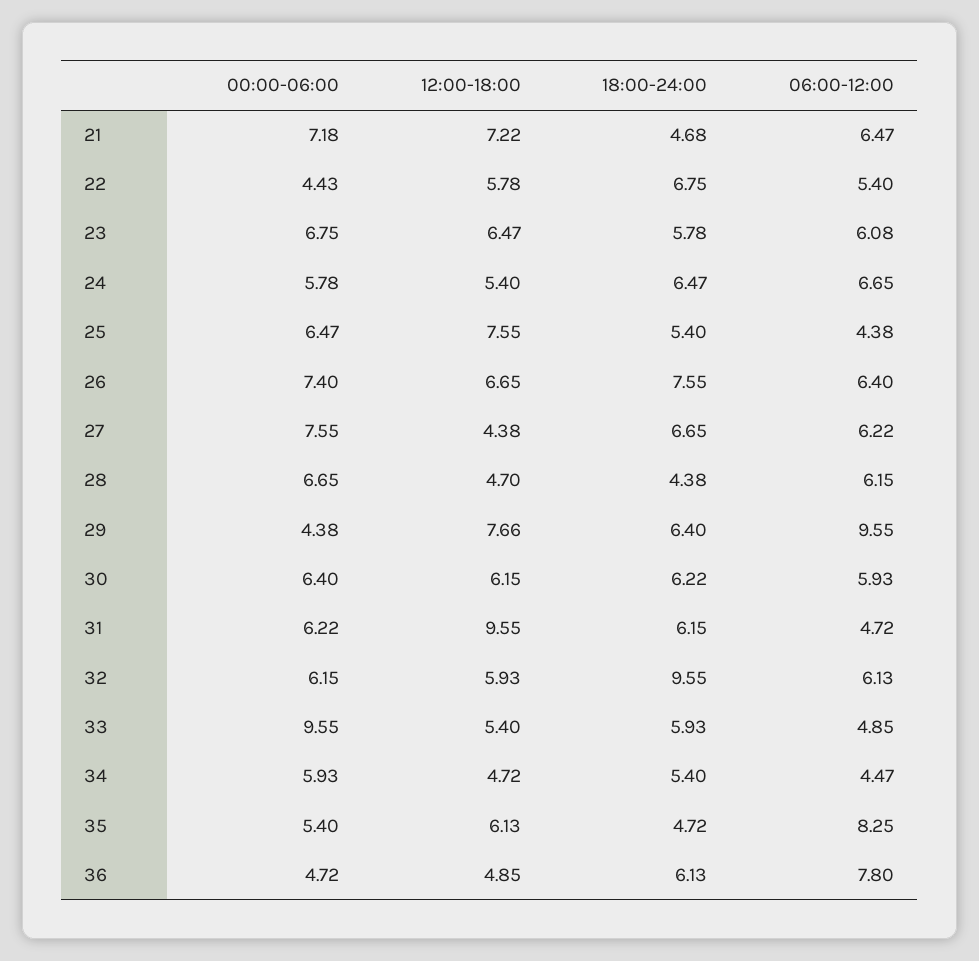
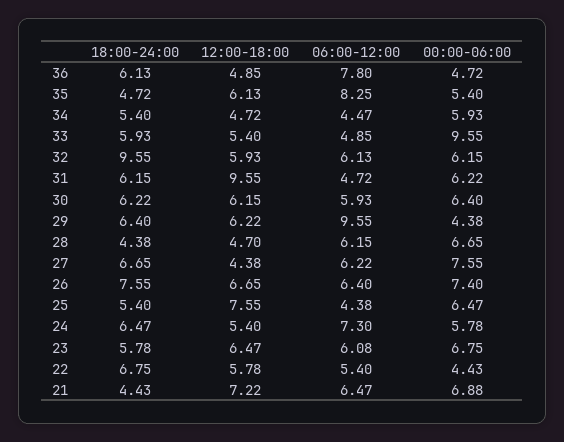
  {
    "00:00-06:00": {
-     "21": 7.18,
+     "21": 6.88,
      "22": 4.43,
      "23": 6.75,
      "24": 5.78,
      "25": 6.47,
      "26": 7.4,
      "27": 7.55,
      "28": 6.65,
      "29": 4.38,
      "30": 6.4,
      "31": 6.22,
      "32": 6.15,
      "33": 9.55,
      "34": 5.93,
      "35": 5.4,
      "36": 4.72
    },
    "12:00-18:00": {
      "21": 7.22,
      "22": 5.78,
      "23": 6.47,
      "24": 5.4,
      "25": 7.55,
      "26": 6.65,
      "27": 4.38,
      "28": 4.7,
-     "29": 7.66,
+     "29": 6.22,
      "30": 6.15,
      "31": 9.55,
      "32": 5.93,
      "33": 5.4,
      "34": 4.72,
      "35": 6.13,
      "36": 4.85
    },
    "18:00-24:00": {
-     "21": 4.68,
+     "21": 4.43,
      "22": 6.75,
      "23": 5.78,
      "24": 6.47,
      "25": 5.4,
      "26": 7.55,
      "27": 6.65,
      "28": 4.38,
      "29": 6.4,
      "30": 6.22,
      "31": 6.15,
      "32": 9.55,
      "33": 5.93,
      "34": 5.4,
      "35": 4.72,
      "36": 6.13
    },
    "06:00-12:00": {
      "21": 6.47,
      "22": 5.4,
      "23": 6.08,
-     "24": 6.65,
+     "24": 7.3,
      "25": 4.38,
      "26": 6.4,
      "27": 6.22,
      "28": 6.15,
      "29": 9.55,
      "30": 5.93,
      "31": 4.72,
      "32": 6.13,
      "33": 4.85,
      "34": 4.47,
      "35": 8.25,
      "36": 7.8
    }
  }

